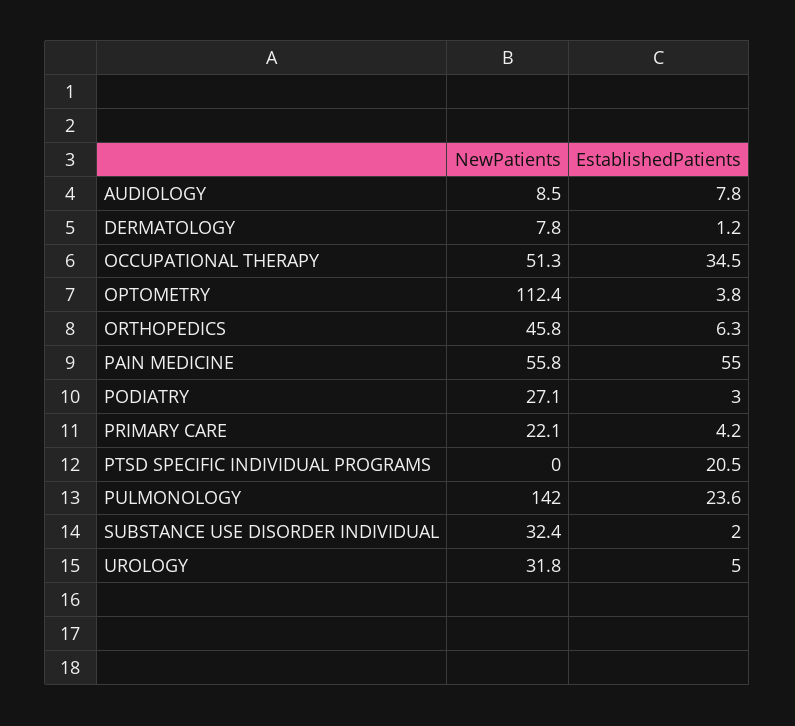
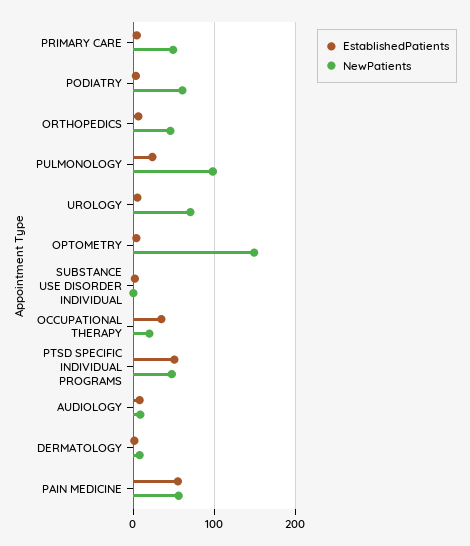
  {
    "NewPatients": {
      "AUDIOLOGY": 8.5,
      "DERMATOLOGY": 7.8,
-     "OCCUPATIONAL THERAPY": 51.3,
+     "OCCUPATIONAL THERAPY": 20,
-     "OPTOMETRY": 112.4,
+     "OPTOMETRY": 150,
      "ORTHOPEDICS": 45.8,
      "PAIN MEDICINE": 55.8,
-     "PODIATRY": 27.1,
+     "PODIATRY": 60,
-     "PRIMARY CARE": 22.1,
+     "PRIMARY CARE": 50,
-     "PTSD SPECIFIC INDIVIDUAL PROGRAMS": 0,
+     "PTSD SPECIFIC INDIVIDUAL PROGRAMS": 50,
-     "PULMONOLOGY": 142,
+     "PULMONOLOGY": 100,
-     "SUBSTANCE USE DISORDER INDIVIDUAL": 32.4,
+     "SUBSTANCE USE DISORDER INDIVIDUAL": 0,
-     "UROLOGY": 31.8
+     "UROLOGY": 70
    },
    "EstablishedPatients": {
      "AUDIOLOGY": 7.8,
      "DERMATOLOGY": 1.2,
      "OCCUPATIONAL THERAPY": 34.5,
      "OPTOMETRY": 3.8,
      "ORTHOPEDICS": 6.3,
      "PAIN MEDICINE": 55,
      "PODIATRY": 3,
      "PRIMARY CARE": 4.2,
-     "PTSD SPECIFIC INDIVIDUAL PROGRAMS": 20.5,
+     "PTSD SPECIFIC INDIVIDUAL PROGRAMS": 50,
      "PULMONOLOGY": 23.6,
      "SUBSTANCE USE DISORDER INDIVIDUAL": 2,
      "UROLOGY": 5
    }
  }

